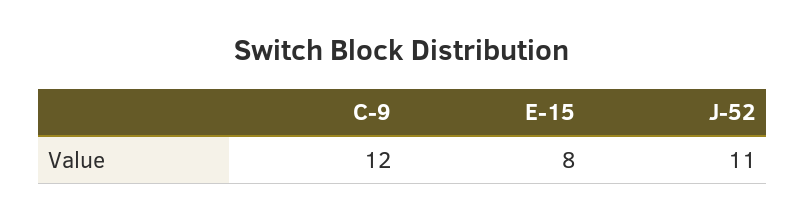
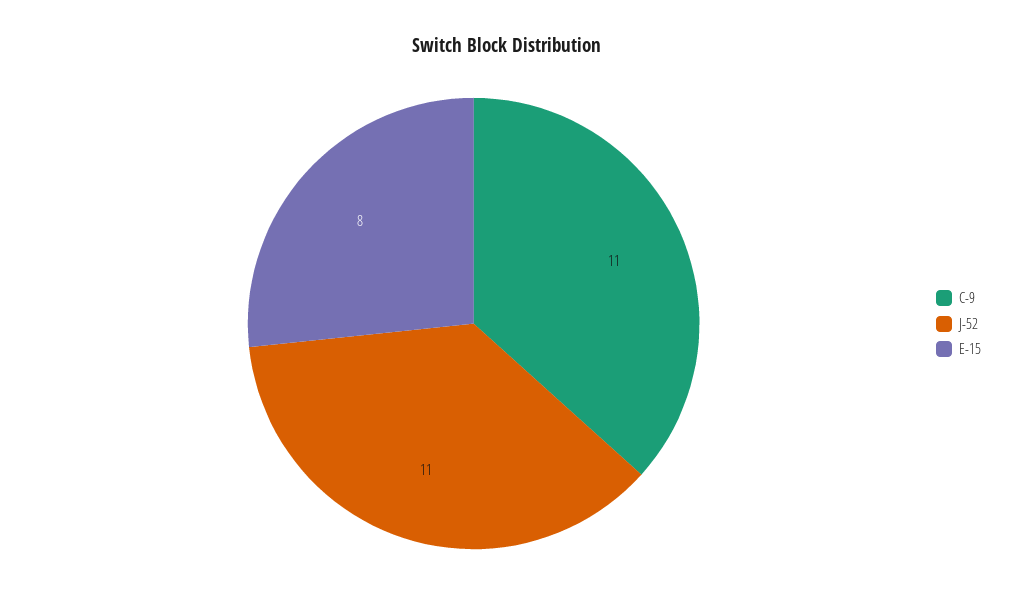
  {
-   "C-9": 12,
+   "C-9": 11,
    "E-15": 8,
    "J-52": 11
  }

